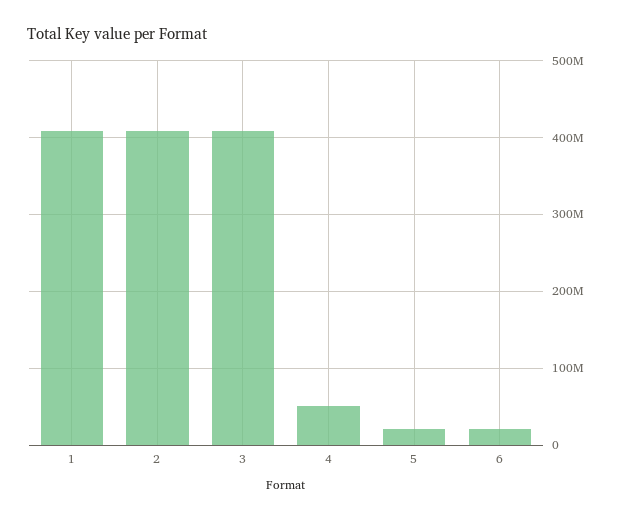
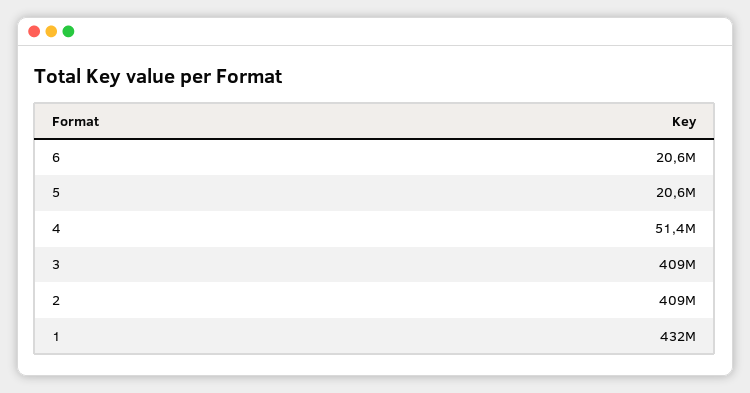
  {
-   "1": 410000000,
+   "1": 432000000,
    "2": 409000000,
    "3": 409000000,
    "4": 51400000,
    "5": 20600000,
    "6": 20600000
  }

